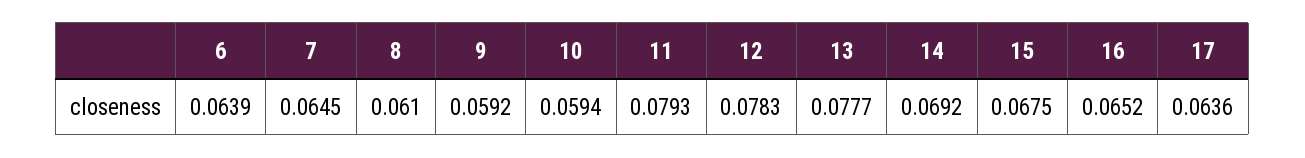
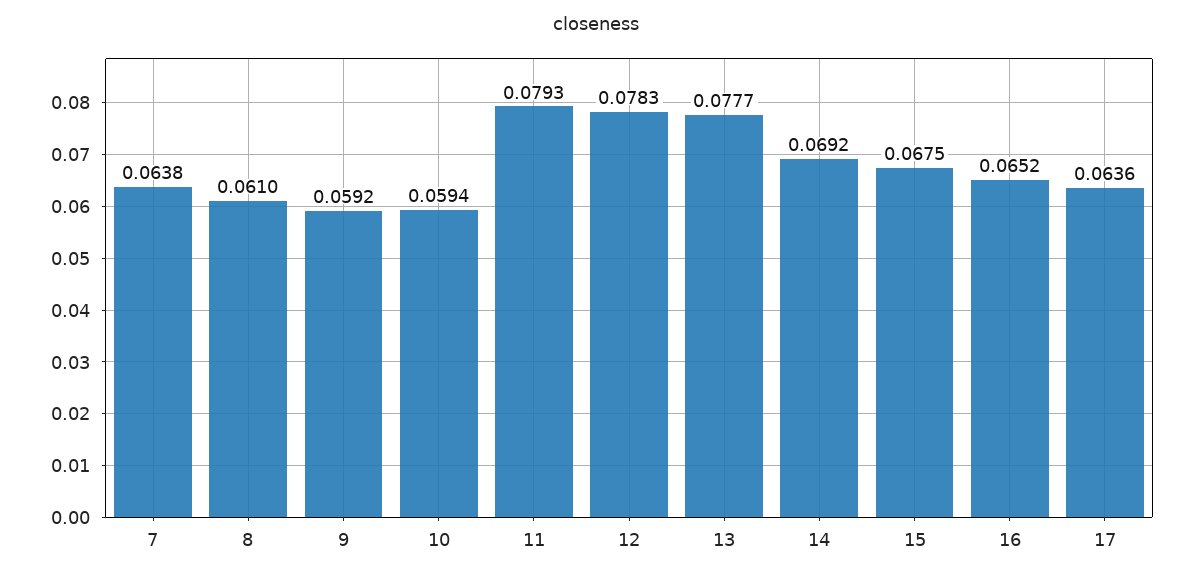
  {
-   "6": 0.0639,
-   "7": 0.0645,
+   "7": 0.0638,
    "8": 0.061,
    "9": 0.0592,
    "10": 0.0594,
    "11": 0.0793,
    "12": 0.0783,
    "13": 0.0777,
    "14": 0.0692,
    "15": 0.0675,
    "16": 0.0652,
    "17": 0.0636
  }

